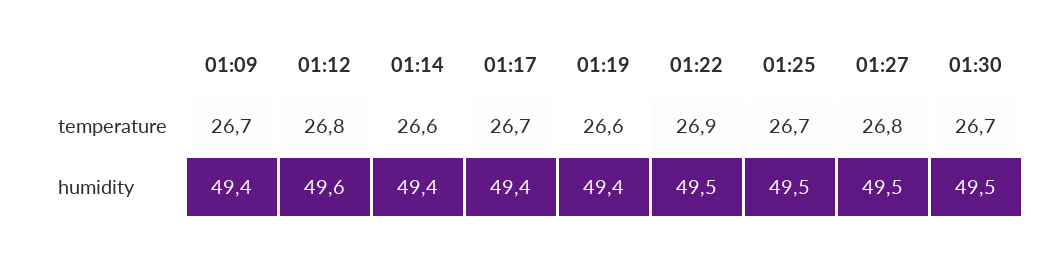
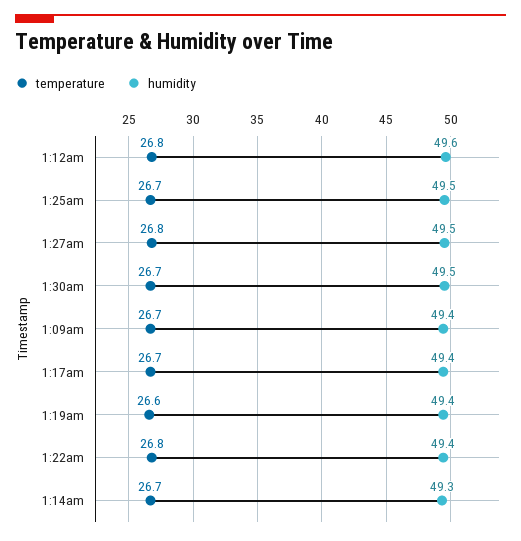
  {
    "temperature": {
      "01:09": 26.7,
      "01:12": 26.8,
-     "01:14": 26.6,
+     "01:14": 26.7,
      "01:17": 26.7,
      "01:19": 26.6,
-     "01:22": 26.9,
+     "01:22": 26.8,
      "01:25": 26.7,
      "01:27": 26.8,
      "01:30": 26.7
    },
    "humidity": {
      "01:09": 49.4,
      "01:12": 49.6,
-     "01:14": 49.4,
+     "01:14": 49.3,
      "01:17": 49.4,
      "01:19": 49.4,
-     "01:22": 49.5,
+     "01:22": 49.4,
      "01:25": 49.5,
      "01:27": 49.5,
      "01:30": 49.5
    }
  }

